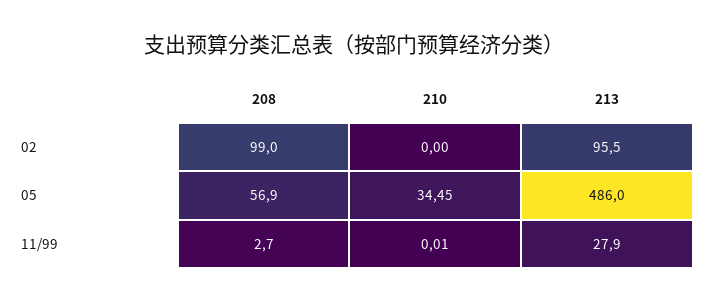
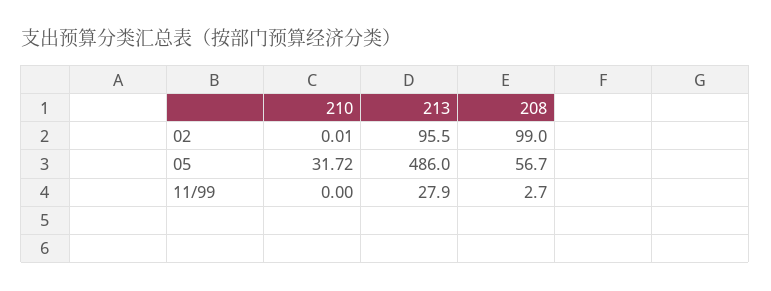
  {
    "208": {
      "02": 99,
-     "05": 56.9,
+     "05": 56.7,
      "11/99": 2.7
    },
    "210": {
-     "02": 0,
+     "02": 0.01,
-     "05": 34.45,
+     "05": 31.72,
-     "11/99": 0.01
+     "11/99": 0
    },
    "213": {
      "02": 95.5,
      "05": 486,
      "11/99": 27.9
    }
  }

